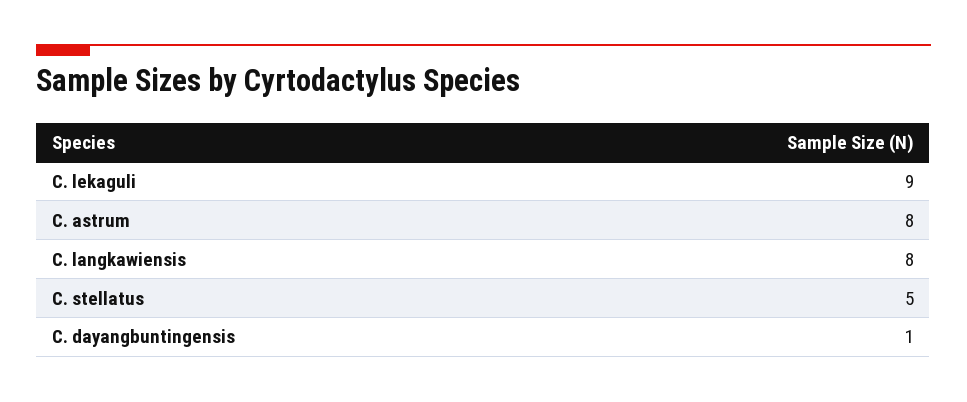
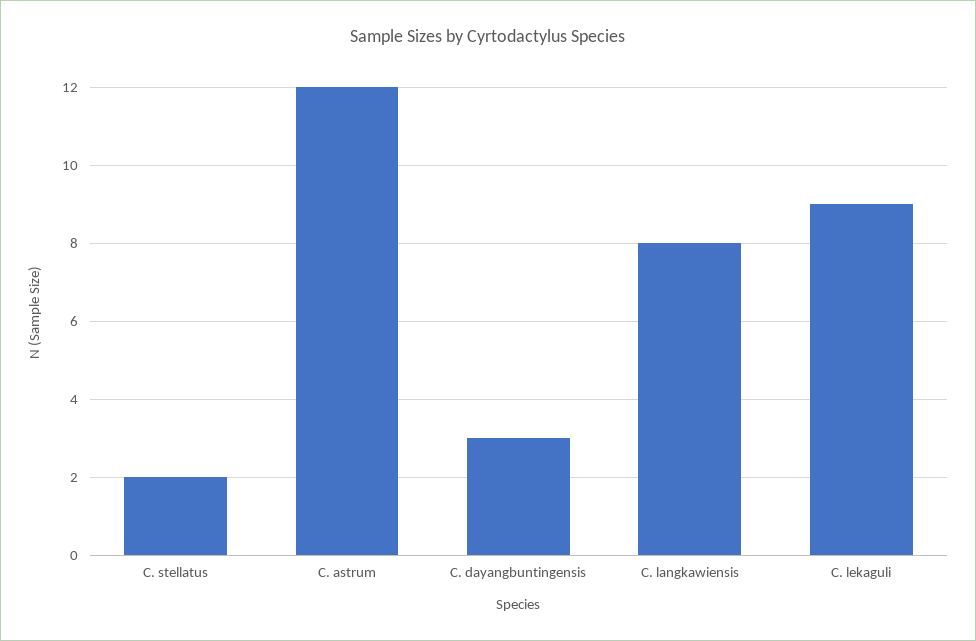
  {
    "C. lekaguli": 9,
-   "C. astrum": 8,
+   "C. astrum": 12,
    "C. langkawiensis": 8,
-   "C. stellatus": 5,
+   "C. stellatus": 2,
-   "C. dayangbuntingensis": 1
+   "C. dayangbuntingensis": 3
  }

